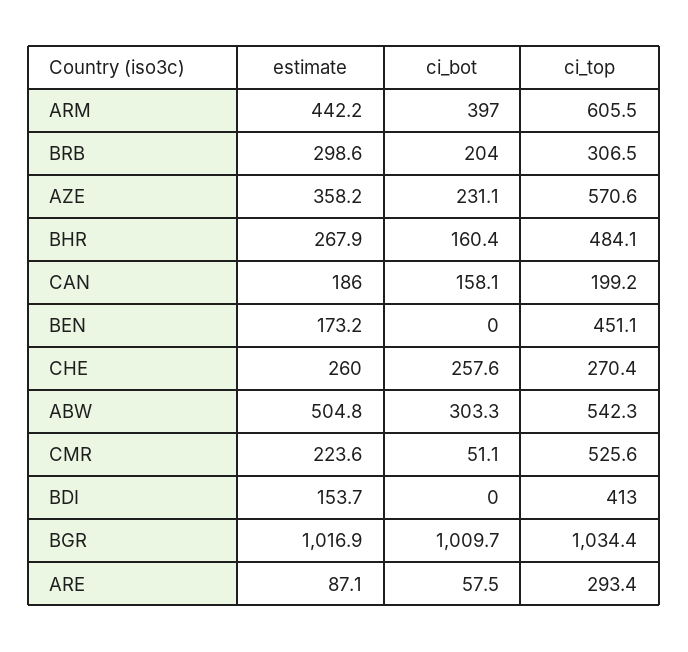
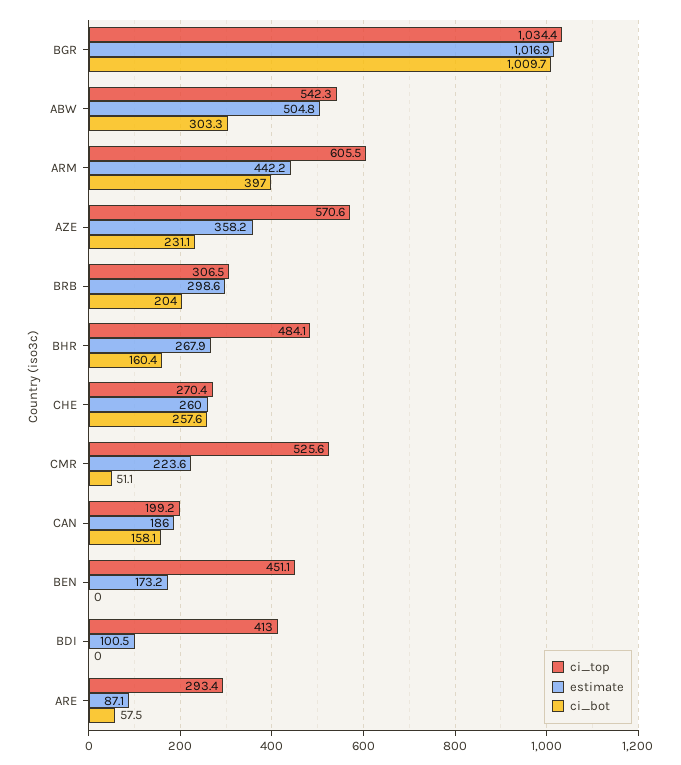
  {
    "estimate": {
      "ARM": 442.2,
      "BRB": 298.6,
      "AZE": 358.2,
      "BHR": 267.9,
      "CAN": 186,
      "BEN": 173.2,
      "CHE": 260,
      "ABW": 504.8,
      "CMR": 223.6,
-     "BDI": 153.7,
+     "BDI": 100.5,
      "BGR": 1016.9,
      "ARE": 87.1
    },
    "ci_bot": {
      "ARM": 397,
      "BRB": 204,
      "AZE": 231.1,
      "BHR": 160.4,
      "CAN": 158.1,
      "BEN": 0,
      "CHE": 257.6,
      "ABW": 303.3,
      "CMR": 51.1,
      "BDI": 0,
      "BGR": 1009.7,
      "ARE": 57.5
    },
    "ci_top": {
      "ARM": 605.5,
      "BRB": 306.5,
      "AZE": 570.6,
      "BHR": 484.1,
      "CAN": 199.2,
      "BEN": 451.1,
      "CHE": 270.4,
      "ABW": 542.3,
      "CMR": 525.6,
      "BDI": 413,
      "BGR": 1034.4,
      "ARE": 293.4
    }
  }

